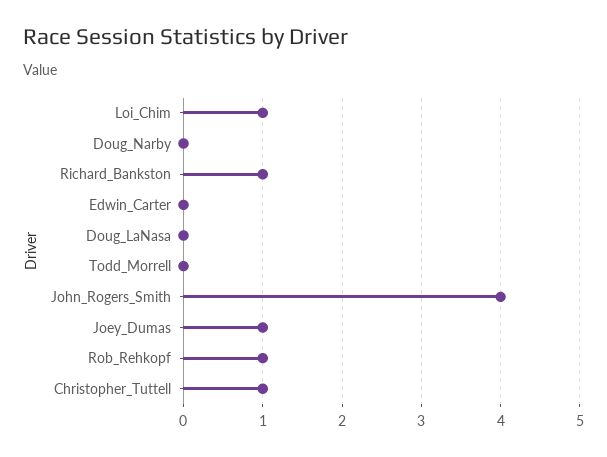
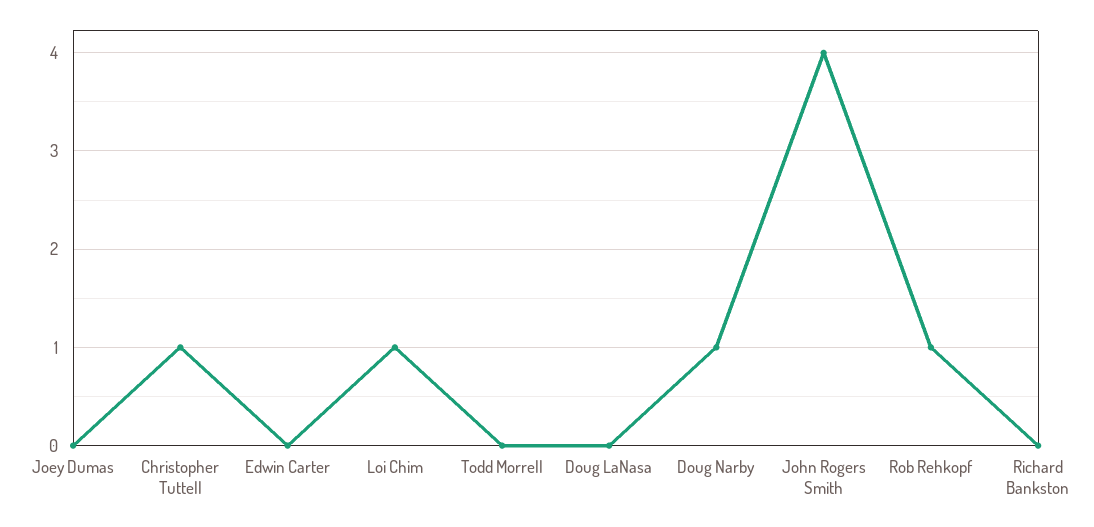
  {
    "Loi_Chim": 1,
-   "Doug_Narby": 0,
+   "Doug_Narby": 1,
-   "Richard_Bankston": 1,
+   "Richard_Bankston": 0,
    "Edwin_Carter": 0,
    "Doug_LaNasa": 0,
    "Todd_Morrell": 0,
    "John_Rogers_Smith": 4,
-   "Joey_Dumas": 1,
+   "Joey_Dumas": 0,
    "Rob_Rehkopf": 1,
    "Christopher_Tuttell": 1
  }

